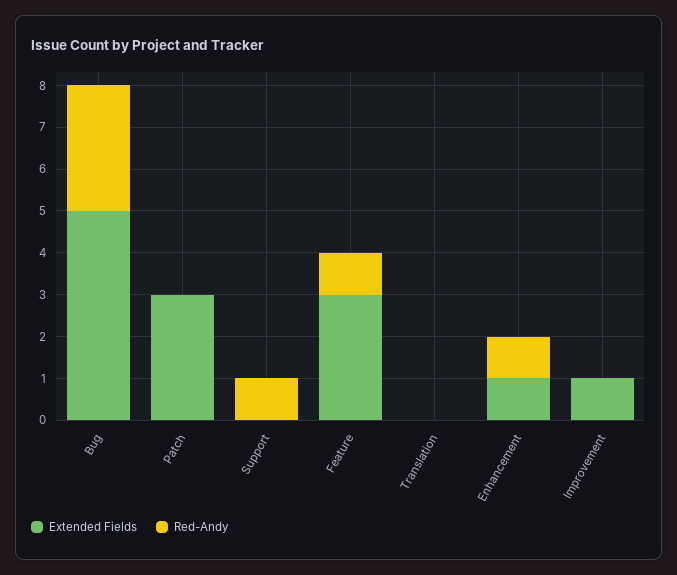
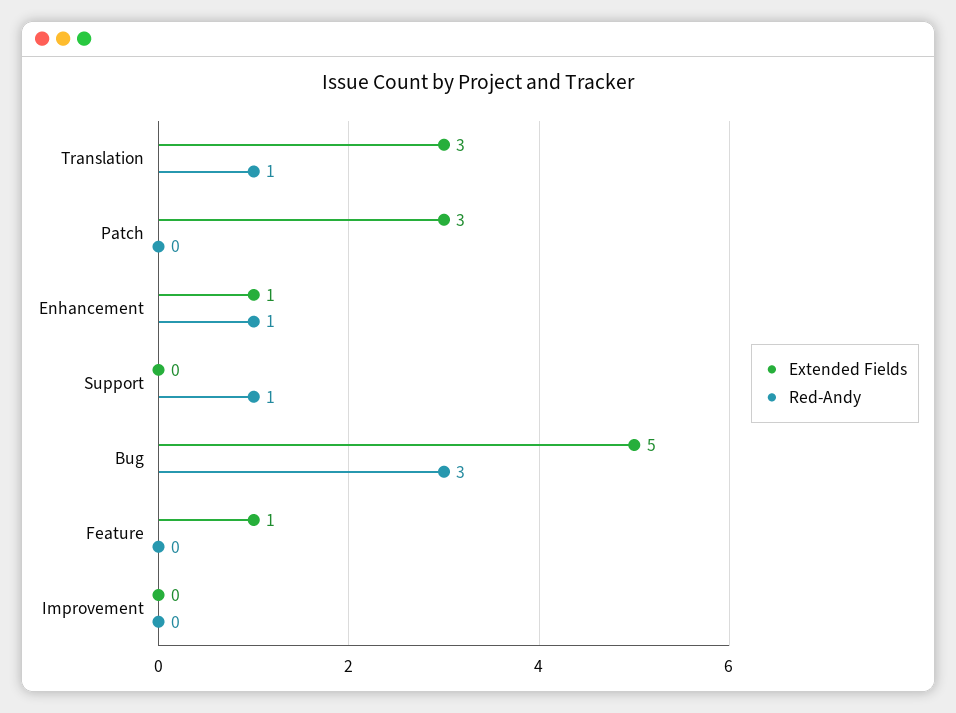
  {
    "Extended Fields": {
      "Bug": 5,
      "Patch": 3,
      "Support": 0,
-     "Feature": 3,
+     "Feature": 1,
-     "Translation": 0,
+     "Translation": 3,
      "Enhancement": 1,
-     "Improvement": 1
+     "Improvement": 0
    },
    "Red-Andy": {
      "Bug": 3,
      "Patch": 0,
      "Support": 1,
-     "Feature": 1,
+     "Feature": 0,
-     "Translation": 0,
+     "Translation": 1,
      "Enhancement": 1,
      "Improvement": 0
    }
  }

